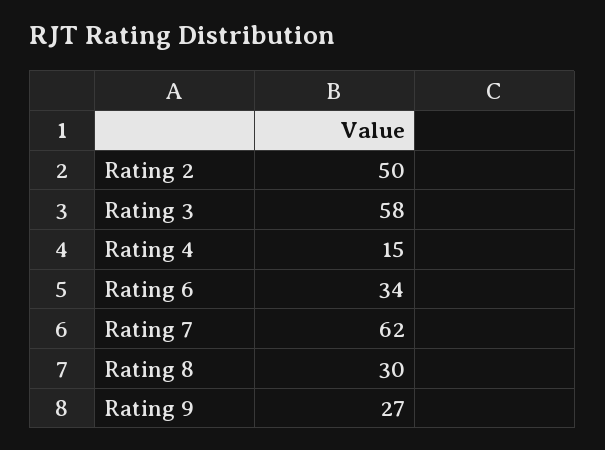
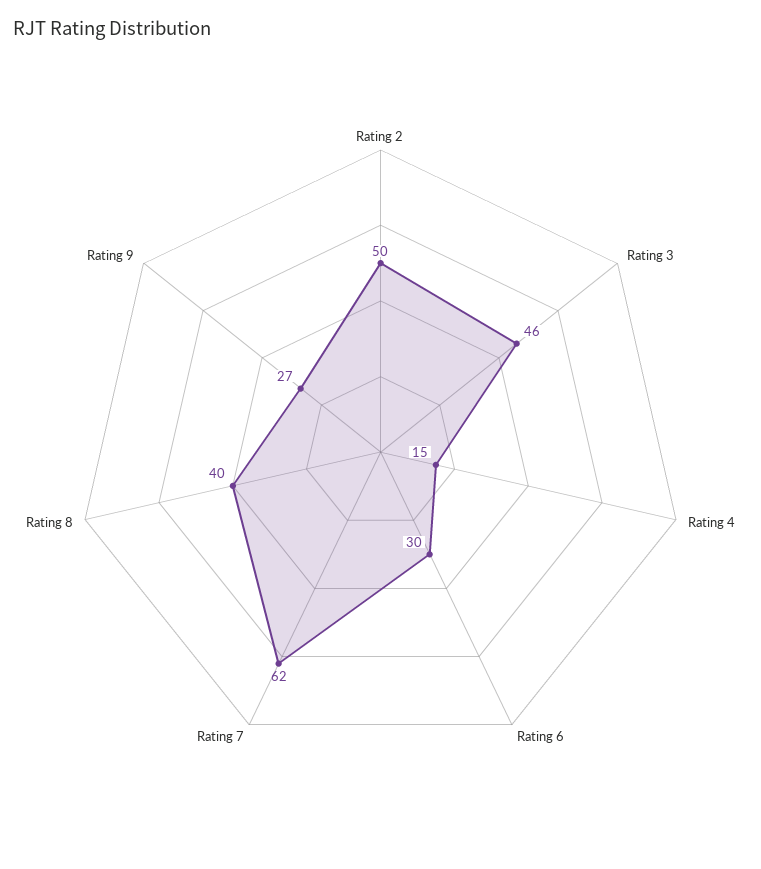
  {
    "Rating 2": 50,
-   "Rating 3": 58,
+   "Rating 3": 46,
    "Rating 4": 15,
-   "Rating 6": 34,
+   "Rating 6": 30,
    "Rating 7": 62,
-   "Rating 8": 30,
+   "Rating 8": 40,
    "Rating 9": 27
  }

